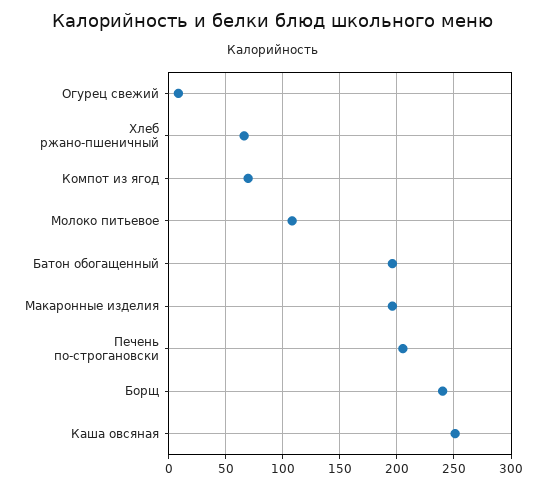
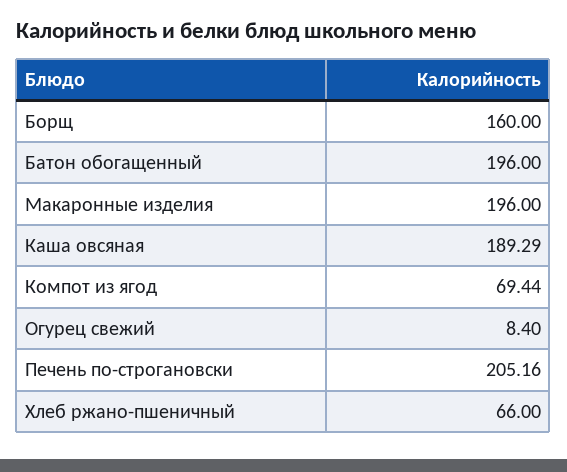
  {
    "Огурец свежий": 8.4,
    "Хлеб ржано-пшеничный": 66,
    "Компот из ягод": 69.44,
-   "Молоко питьевое": 110,
    "Батон обогащенный": 196,
    "Макаронные изделия": 196,
    "Печень по-строгановски": 205.16,
-   "Борщ": 240,
+   "Борщ": 160,
-   "Каша овсяная": 250
+   "Каша овсяная": 189.29
  }

